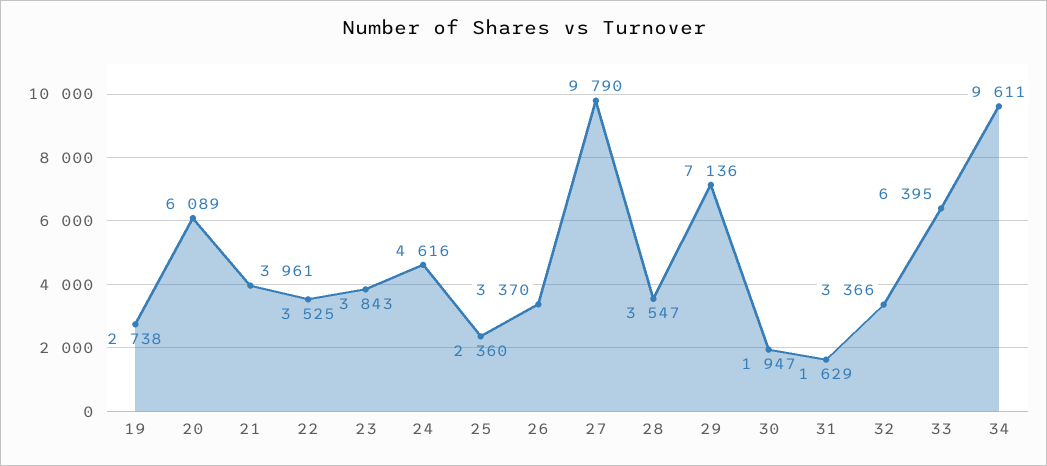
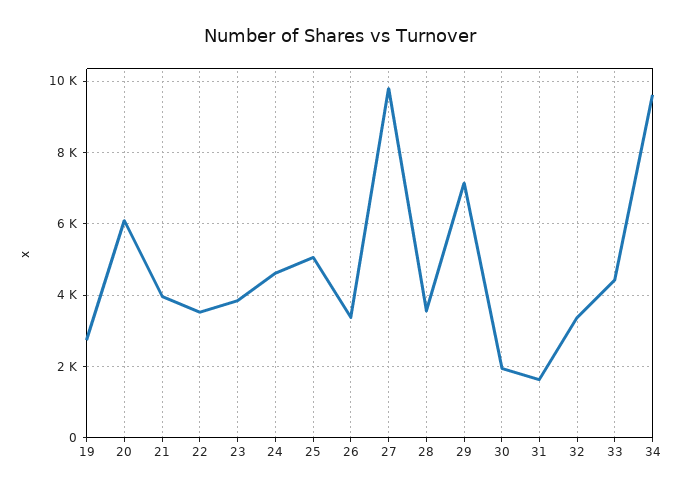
  {
    "19": 2738,
    "20": 6089,
    "21": 3961,
    "22": 3525,
    "23": 3843,
    "24": 4616,
-   "25": 2360,
+   "25": 5000,
    "26": 3370,
    "27": 9790,
    "28": 3547,
    "29": 7136,
    "30": 1947,
    "31": 1629,
    "32": 3366,
-   "33": 6395,
+   "33": 4400,
    "34": 9611
  }

